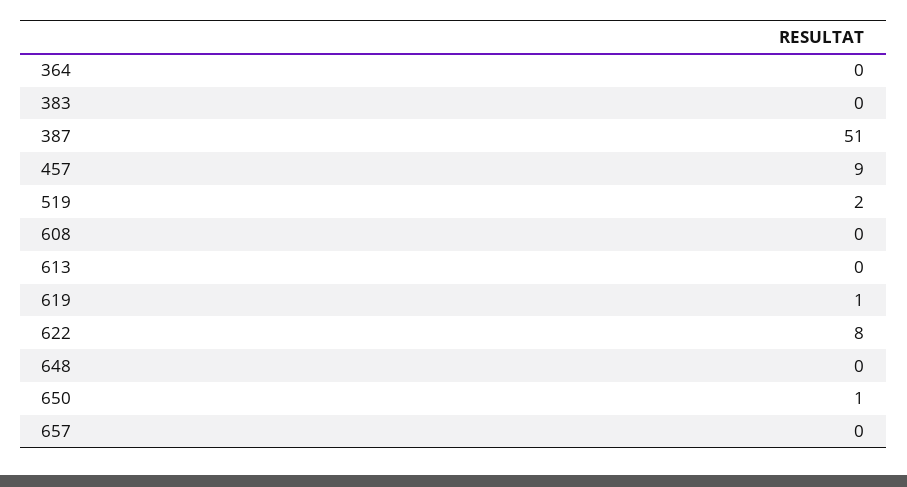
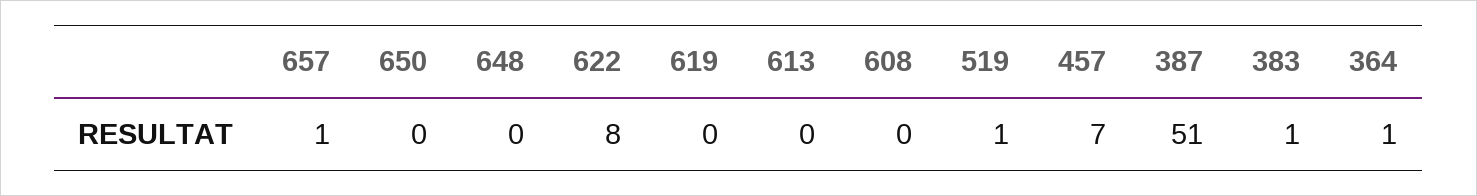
  {
-   "364": 0,
+   "364": 1,
-   "383": 0,
+   "383": 1,
    "387": 51,
-   "457": 9,
+   "457": 7,
-   "519": 2,
+   "519": 1,
    "608": 0,
    "613": 0,
-   "619": 1,
+   "619": 0,
    "622": 8,
    "648": 0,
-   "650": 1,
+   "650": 0,
-   "657": 0
+   "657": 1
  }

